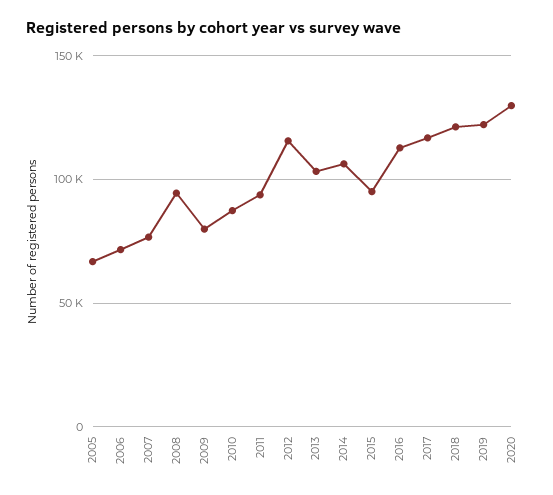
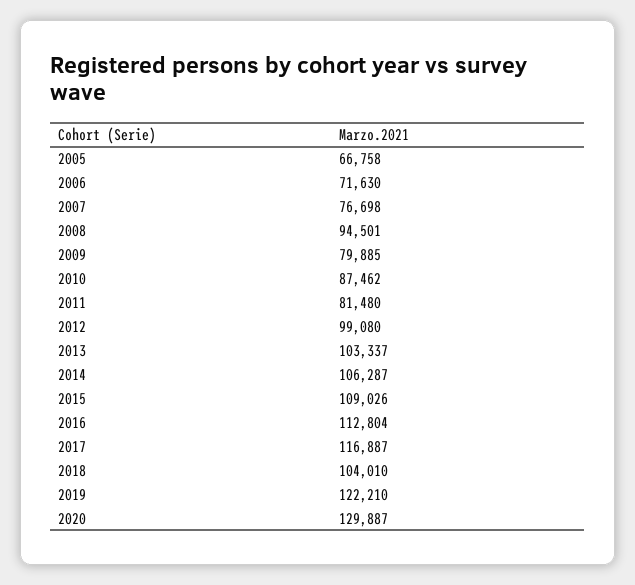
  {
    "2005": 66758,
    "2006": 71630,
    "2007": 76698,
    "2008": 94501,
    "2009": 79885,
    "2010": 87462,
-   "2011": 95000,
+   "2011": 81480,
-   "2012": 115000,
+   "2012": 99080,
    "2013": 103337,
    "2014": 106287,
-   "2015": 95000,
+   "2015": 109026,
    "2016": 112804,
    "2017": 116887,
-   "2018": 120000,
+   "2018": 104010,
    "2019": 122210,
    "2020": 129887
  }

